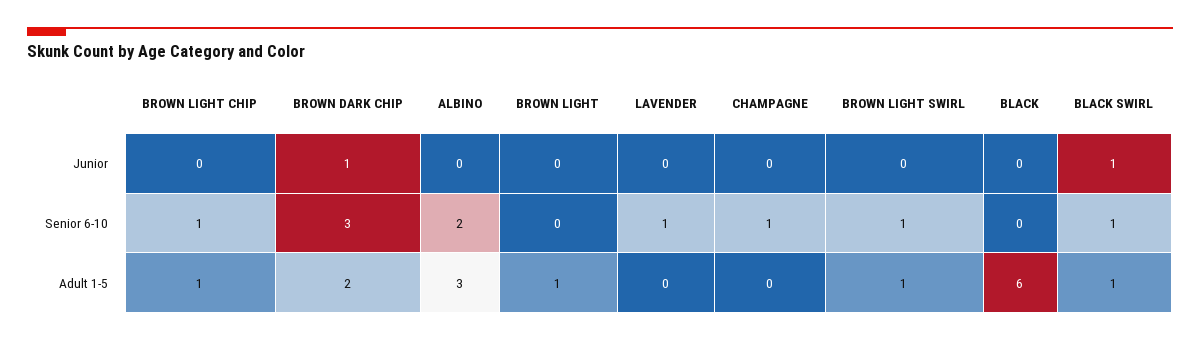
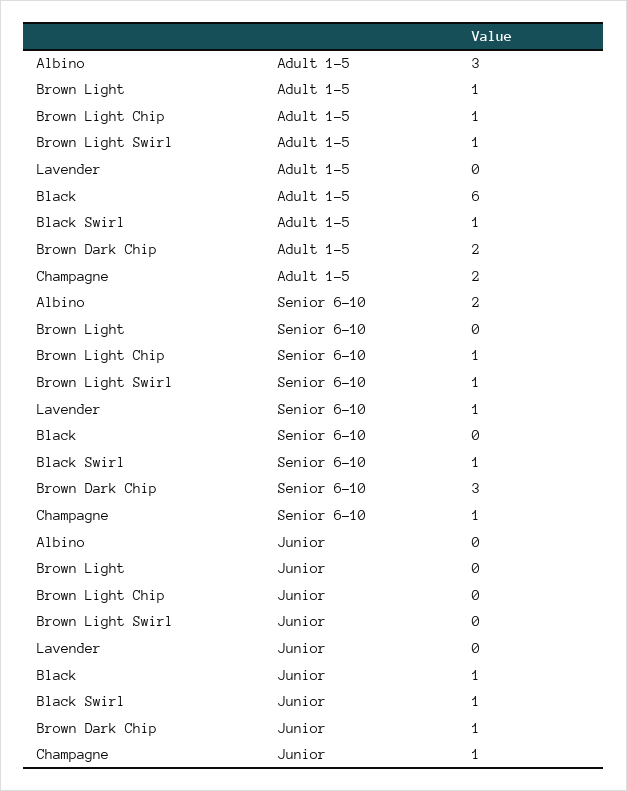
  {
    "BROWN LIGHT CHIP": {
      "Junior": 0,
      "Senior 6-10": 1,
      "Adult 1-5": 1
    },
    "BROWN DARK CHIP": {
      "Junior": 1,
      "Senior 6-10": 3,
      "Adult 1-5": 2
    },
    "ALBINO": {
      "Junior": 0,
      "Senior 6-10": 2,
      "Adult 1-5": 3
    },
    "BROWN LIGHT": {
      "Junior": 0,
      "Senior 6-10": 0,
      "Adult 1-5": 1
    },
    "LAVENDER": {
      "Junior": 0,
      "Senior 6-10": 1,
      "Adult 1-5": 0
    },
    "CHAMPAGNE": {
-     "Junior": 0,
+     "Junior": 1,
      "Senior 6-10": 1,
-     "Adult 1-5": 0
+     "Adult 1-5": 2
    },
    "BROWN LIGHT SWIRL": {
      "Junior": 0,
      "Senior 6-10": 1,
      "Adult 1-5": 1
    },
    "BLACK": {
-     "Junior": 0,
+     "Junior": 1,
      "Senior 6-10": 0,
      "Adult 1-5": 6
    },
    "BLACK SWIRL": {
      "Junior": 1,
      "Senior 6-10": 1,
      "Adult 1-5": 1
    }
  }

